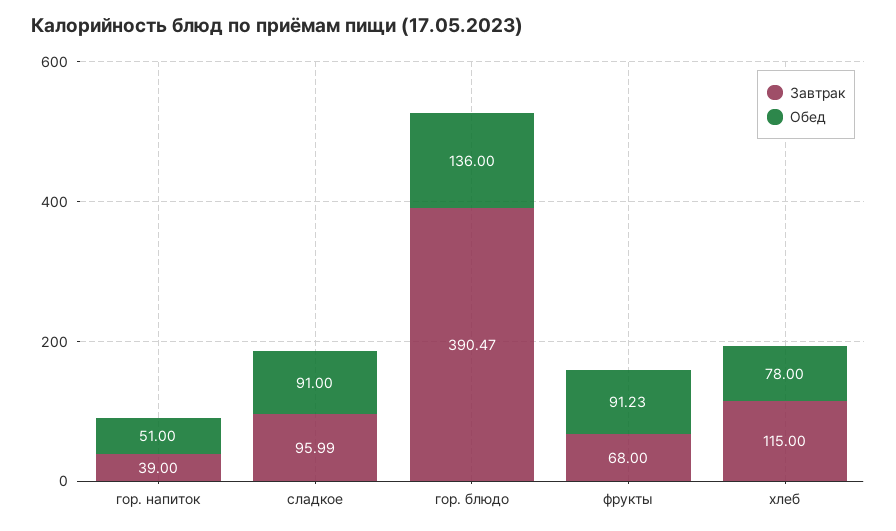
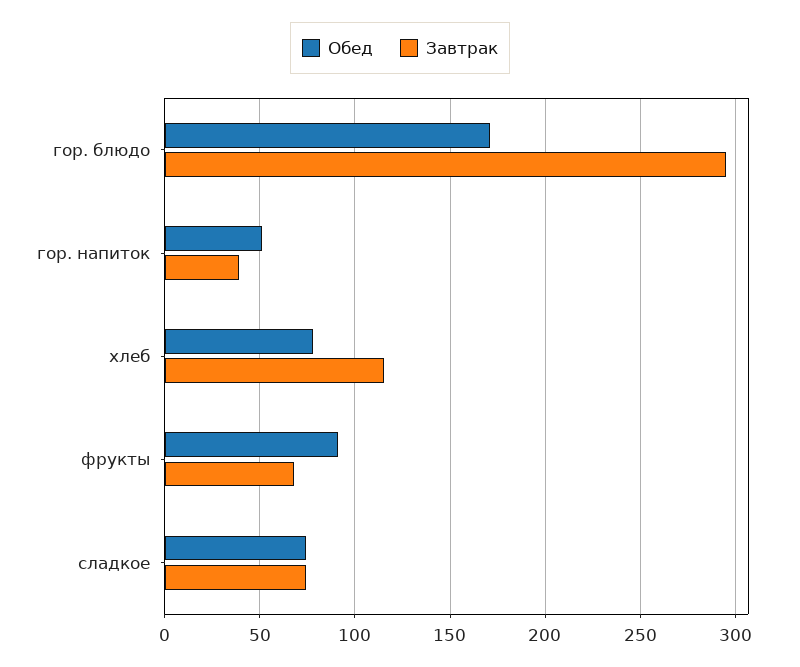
  {
    "Завтрак": {
      "гор. напиток": 39,
-     "сладкое": 95.99,
+     "сладкое": 75,
-     "гор. блюдо": 390.47,
+     "гор. блюдо": 295,
      "фрукты": 68,
      "хлеб": 115
    },
    "Обед": {
      "гор. напиток": 51,
-     "сладкое": 91,
+     "сладкое": 75,
-     "гор. блюдо": 136,
+     "гор. блюдо": 170,
      "фрукты": 91.23,
      "хлеб": 78
    }
  }

